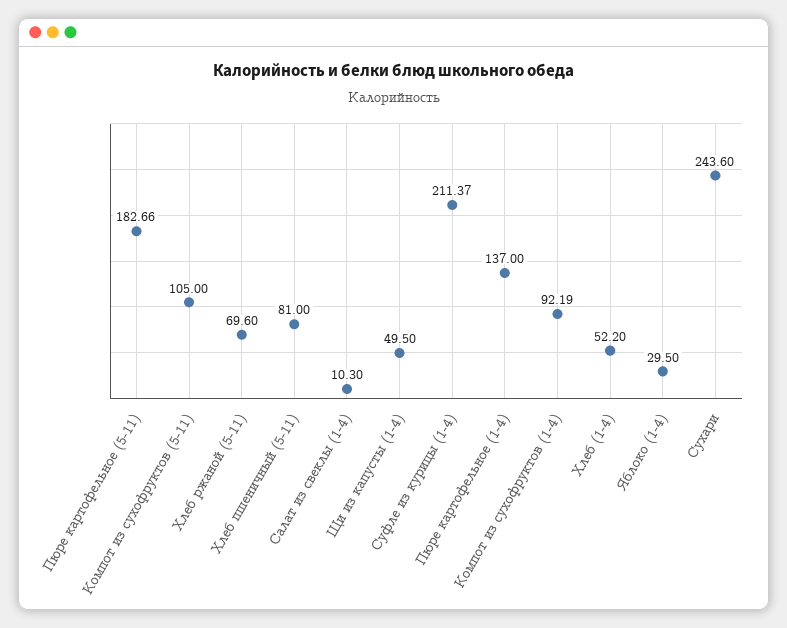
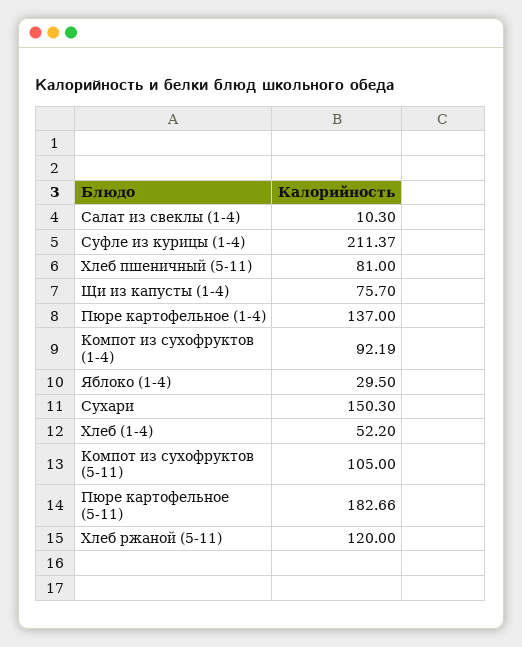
  {
    "Пюре картофельное (5-11)": 182.66,
    "Компот из сухофруктов (5-11)": 105,
-   "Хлеб ржаной (5-11)": 69.6,
+   "Хлеб ржаной (5-11)": 120,
    "Хлеб пшеничный (5-11)": 81,
    "Салат из свеклы (1-4)": 10.3,
-   "Щи из капусты (1-4)": 49.5,
+   "Щи из капусты (1-4)": 75.7,
    "Суфле из курицы (1-4)": 211.37,
    "Пюре картофельное (1-4)": 137,
    "Компот из сухофруктов (1-4)": 92.19,
    "Хлеб (1-4)": 52.2,
    "Яблоко (1-4)": 29.5,
-   "Сухари": 243.6
+   "Сухари": 150.3
  }

